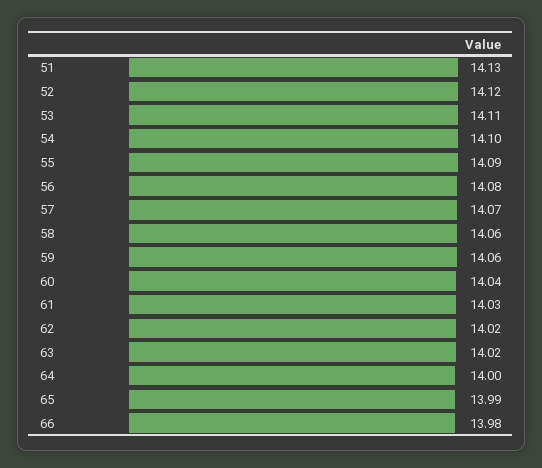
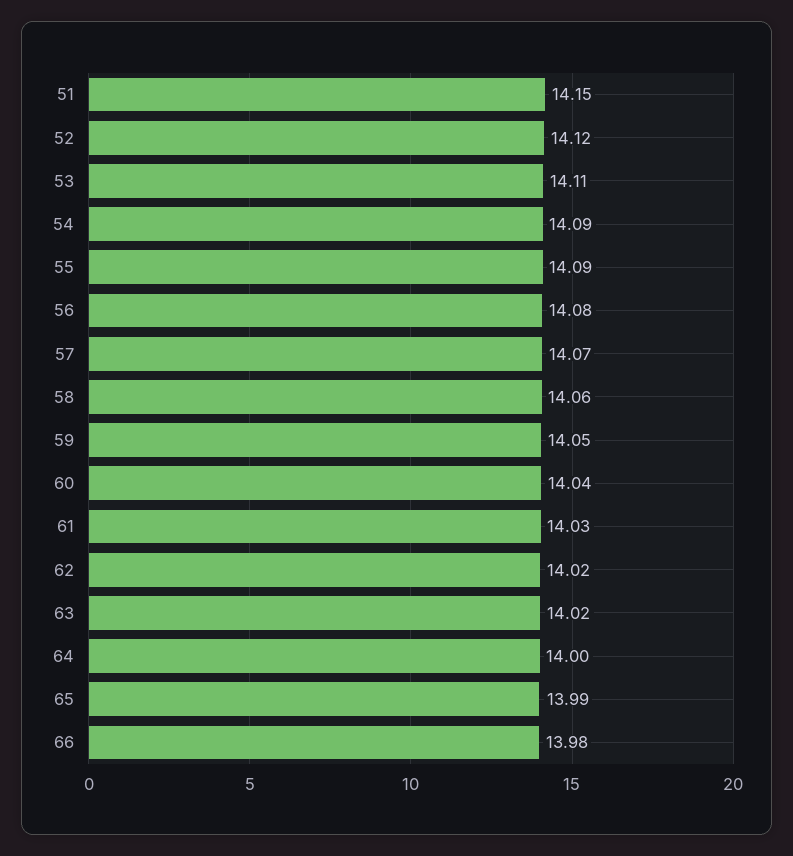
  {
-   "51": 14.13,
+   "51": 14.15,
    "52": 14.12,
    "53": 14.11,
-   "54": 14.1,
+   "54": 14.09,
    "55": 14.09,
    "56": 14.08,
    "57": 14.07,
    "58": 14.06,
-   "59": 14.06,
+   "59": 14.05,
    "60": 14.04,
    "61": 14.03,
    "62": 14.02,
    "63": 14.02,
    "64": 14,
    "65": 13.99,
    "66": 13.98
  }

